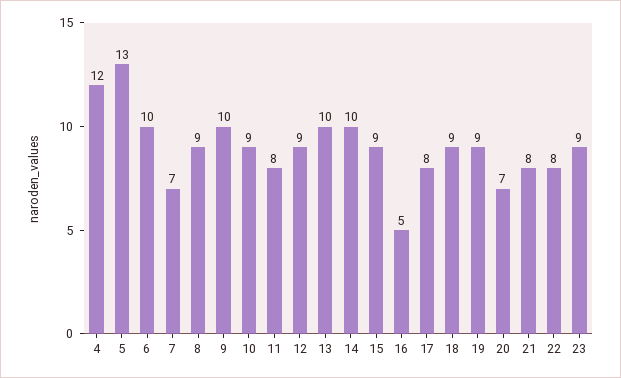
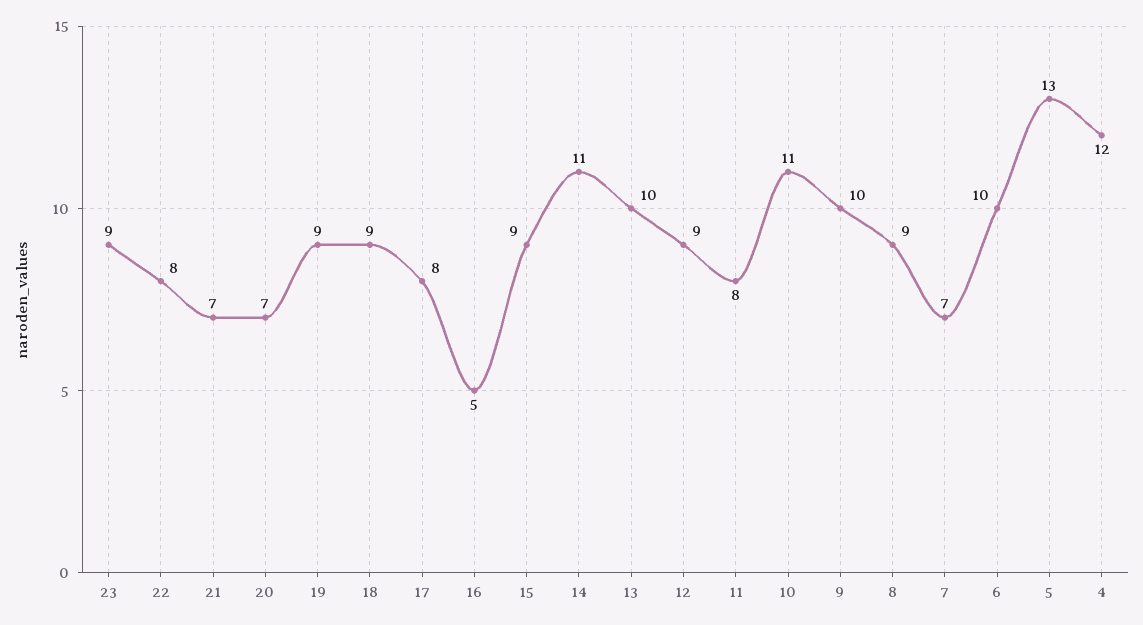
  {
    "4": 12,
    "5": 13,
    "6": 10,
    "7": 7,
    "8": 9,
    "9": 10,
-   "10": 9,
+   "10": 11,
    "11": 8,
    "12": 9,
    "13": 10,
-   "14": 10,
+   "14": 11,
    "15": 9,
    "16": 5,
    "17": 8,
    "18": 9,
    "19": 9,
    "20": 7,
-   "21": 8,
+   "21": 7,
    "22": 8,
    "23": 9
  }

